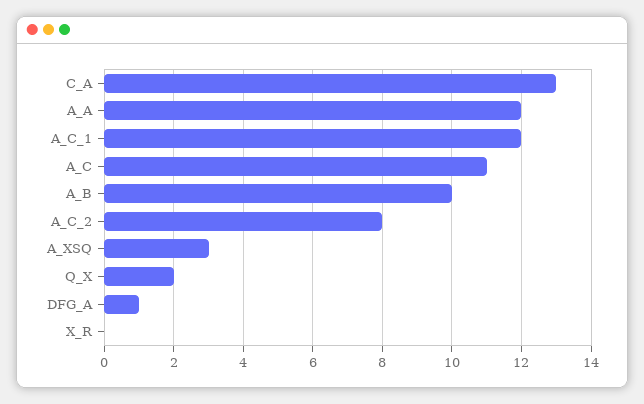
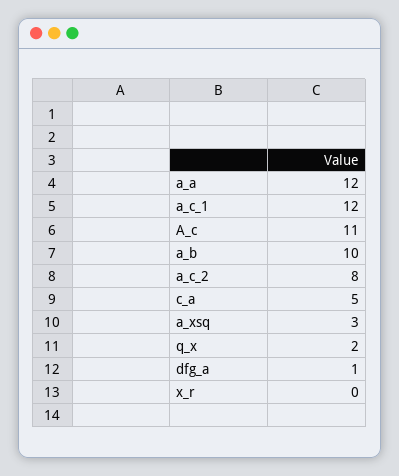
  {
-   "C_A": 13,
+   "C_A": 5,
    "A_A": 12,
    "A_C_1": 12,
    "A_C": 11,
    "A_B": 10,
    "A_C_2": 8,
    "A_XSQ": 3,
    "Q_X": 2,
    "DFG_A": 1,
    "X_R": 0
  }

